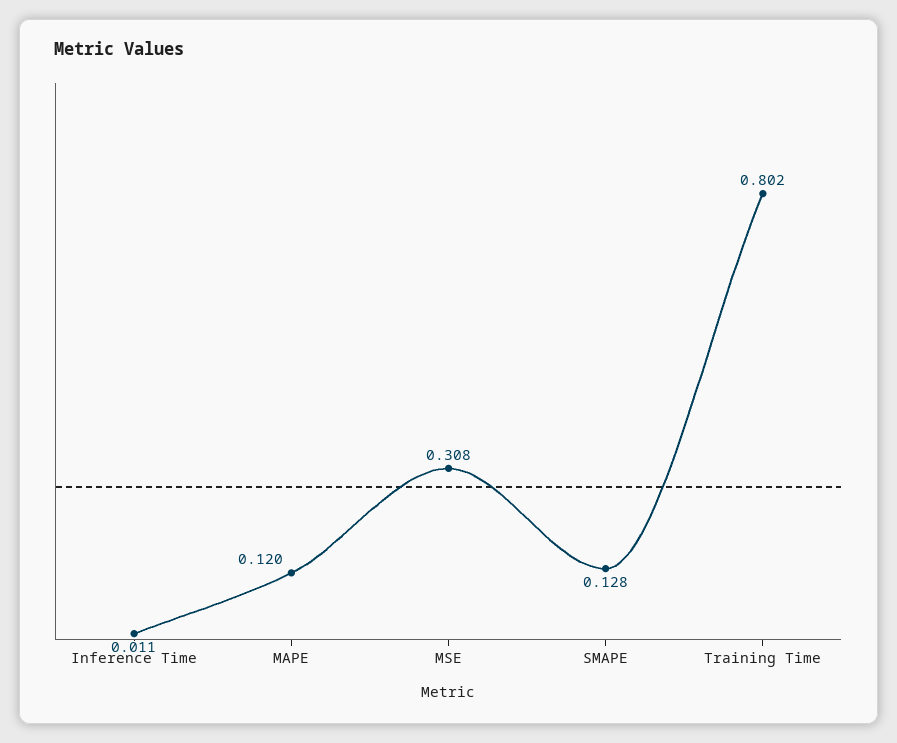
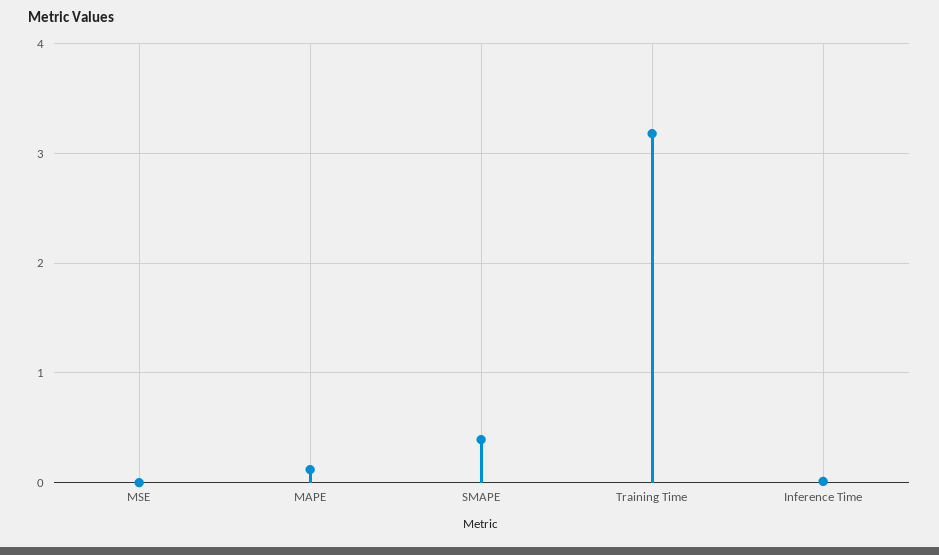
  {
    "Inference Time": 0.011,
    "MAPE": 0.12,
-   "MSE": 0.308,
+   "MSE": 0,
-   "SMAPE": 0.128,
+   "SMAPE": 0.4,
-   "Training Time": 0.802
+   "Training Time": 3.2
  }

